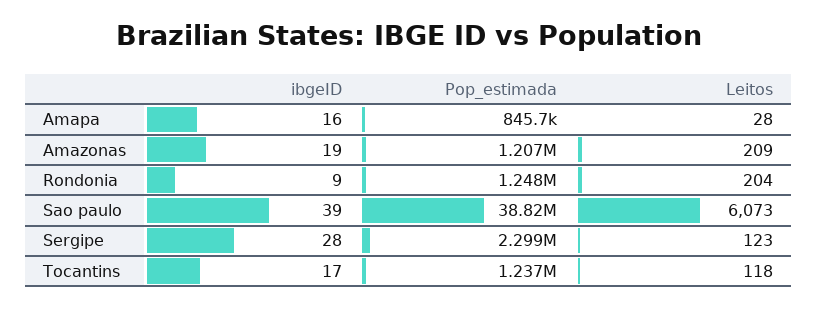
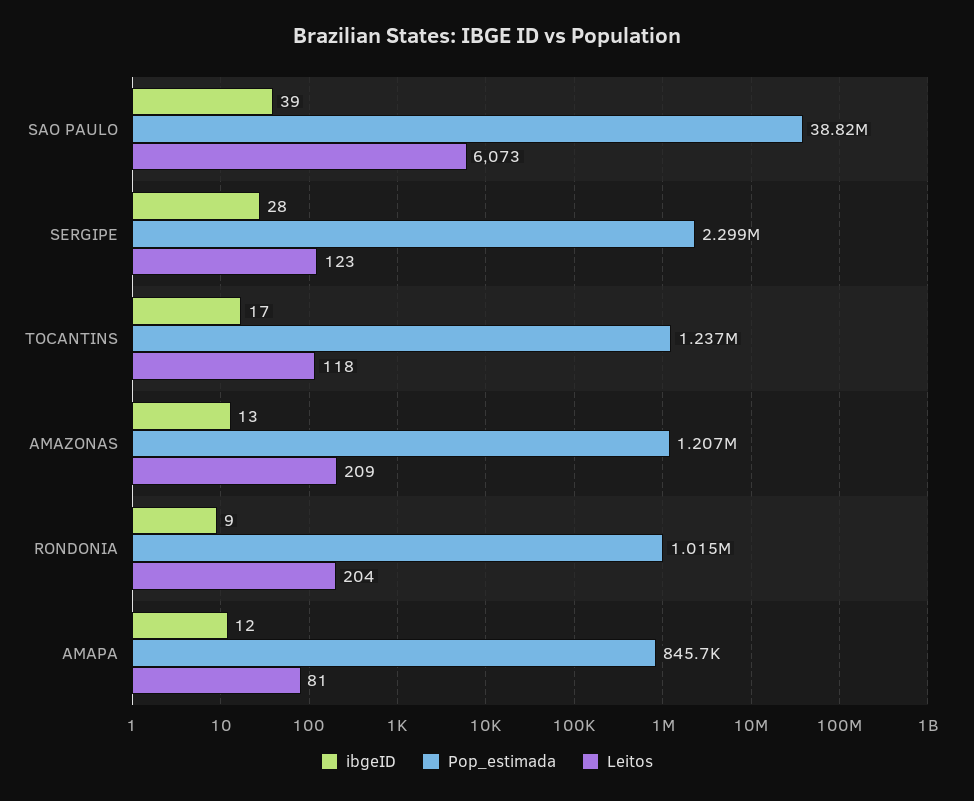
  {
    "ibgeID": {
-     "Amapa": 16,
+     "Amapa": 12,
-     "Amazonas": 19,
+     "Amazonas": 13,
      "Rondonia": 9,
      "Sao paulo": 39,
      "Sergipe": 28,
      "Tocantins": 17
    },
    "Pop_estimada": {
      "Amapa": 845700,
      "Amazonas": 1207000,
-     "Rondonia": 1248000,
+     "Rondonia": 1015000,
      "Sao paulo": 38820000,
      "Sergipe": 2299000,
      "Tocantins": 1237000
    },
    "Leitos": {
-     "Amapa": 28,
+     "Amapa": 81,
      "Amazonas": 209,
      "Rondonia": 204,
      "Sao paulo": 6073,
      "Sergipe": 123,
      "Tocantins": 118
    }
  }

